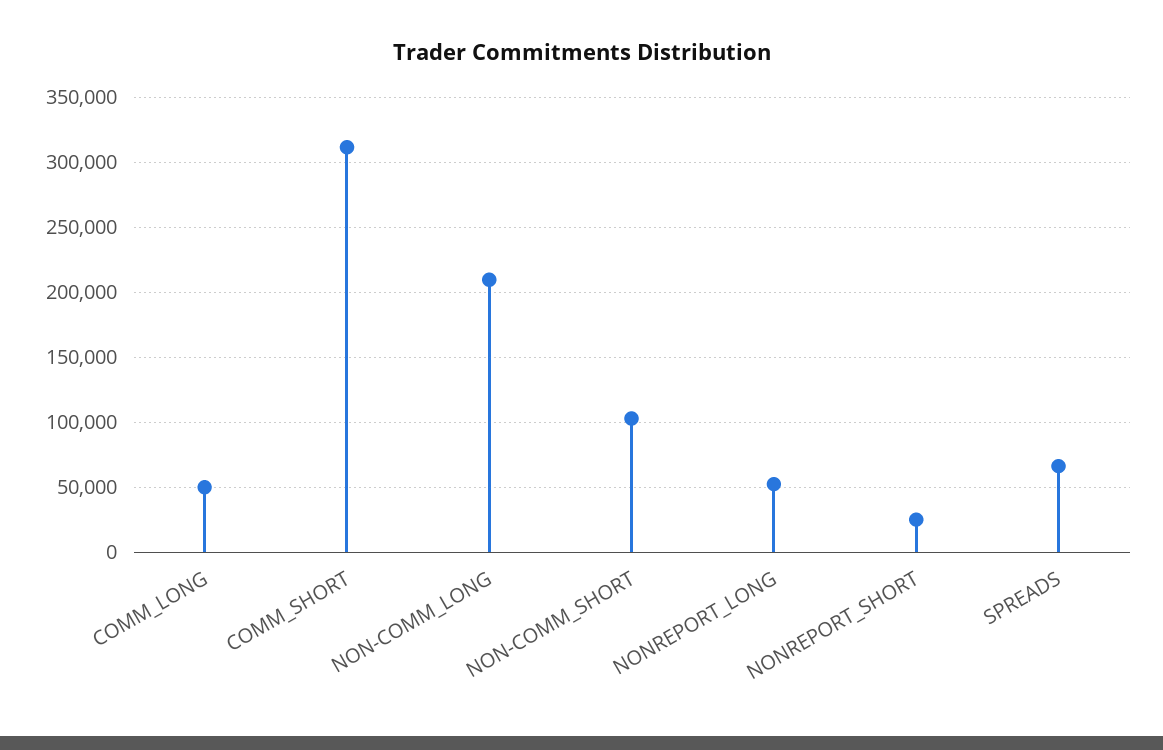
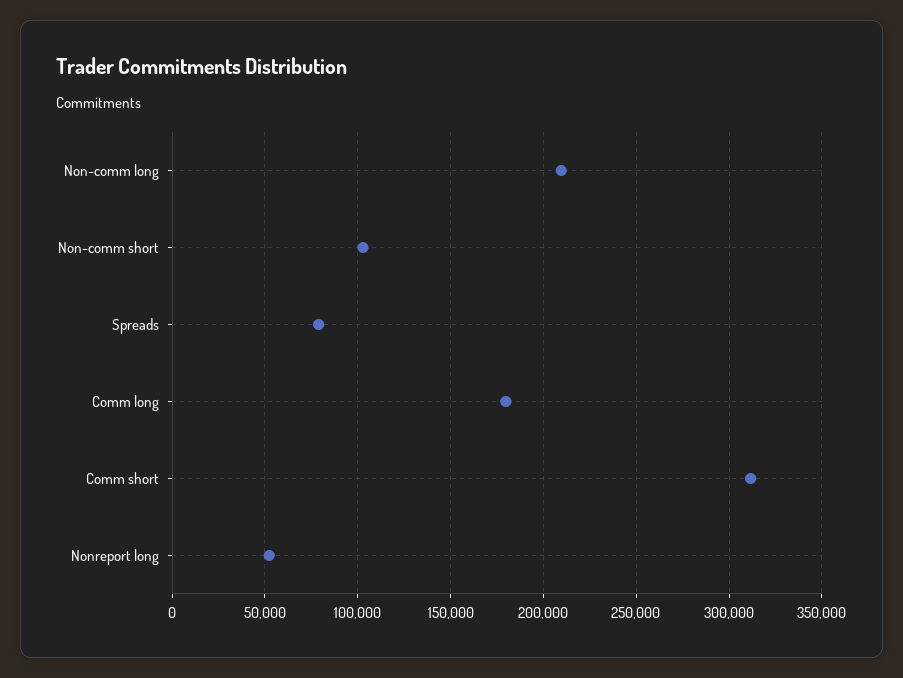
  {
-   "COMM_LONG": 50000,
+   "COMM_LONG": 180000,
    "COMM_SHORT": 310000,
    "NON-COMM_LONG": 210000,
    "NON-COMM_SHORT": 105000,
    "NONREPORT_LONG": 50000,
-   "NONREPORT_SHORT": 25000,
-   "SPREADS": 65000
+   "SPREADS": 80000
  }

